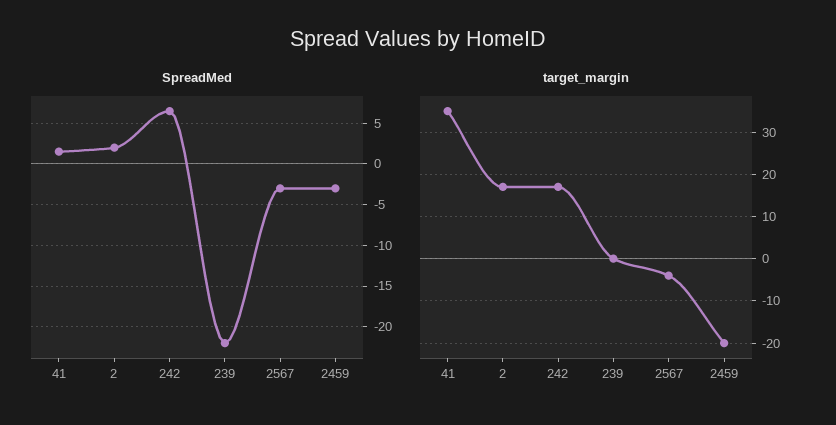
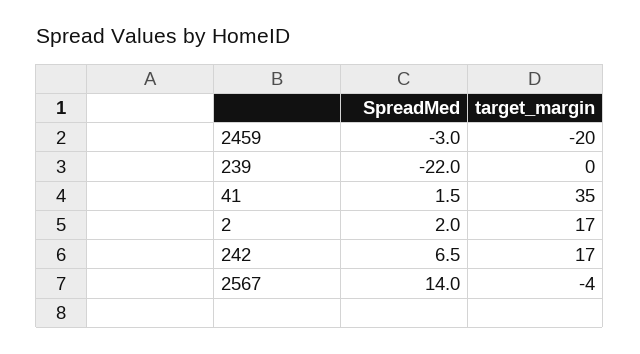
  {
    "SpreadMed": {
      "41": 1.5,
      "2": 2,
      "242": 6.5,
      "239": -22,
-     "2567": -3,
+     "2567": 14,
      "2459": -3
    },
    "target_margin": {
      "41": 35,
      "2": 17,
      "242": 17,
      "239": 0,
      "2567": -4,
      "2459": -20
    }
  }

